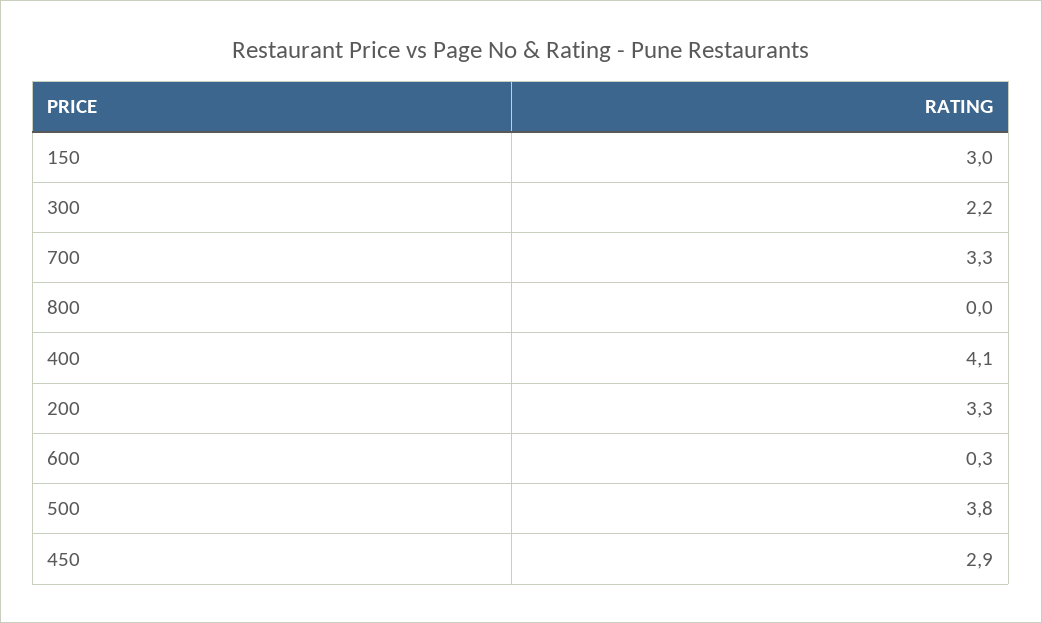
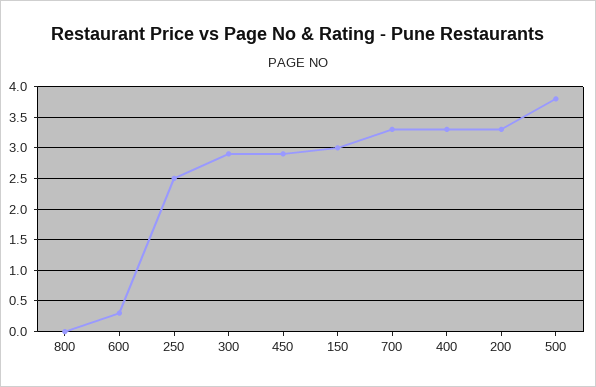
  {
    "150": 3,
-   "300": 2.2,
+   "300": 2.9,
    "700": 3.3,
    "800": 0,
-   "400": 4.1,
+   "400": 3.3,
    "200": 3.3,
    "600": 0.3,
    "500": 3.8,
-   "450": 2.9
+   "450": 2.9,
+   "250": 2.5
  }

